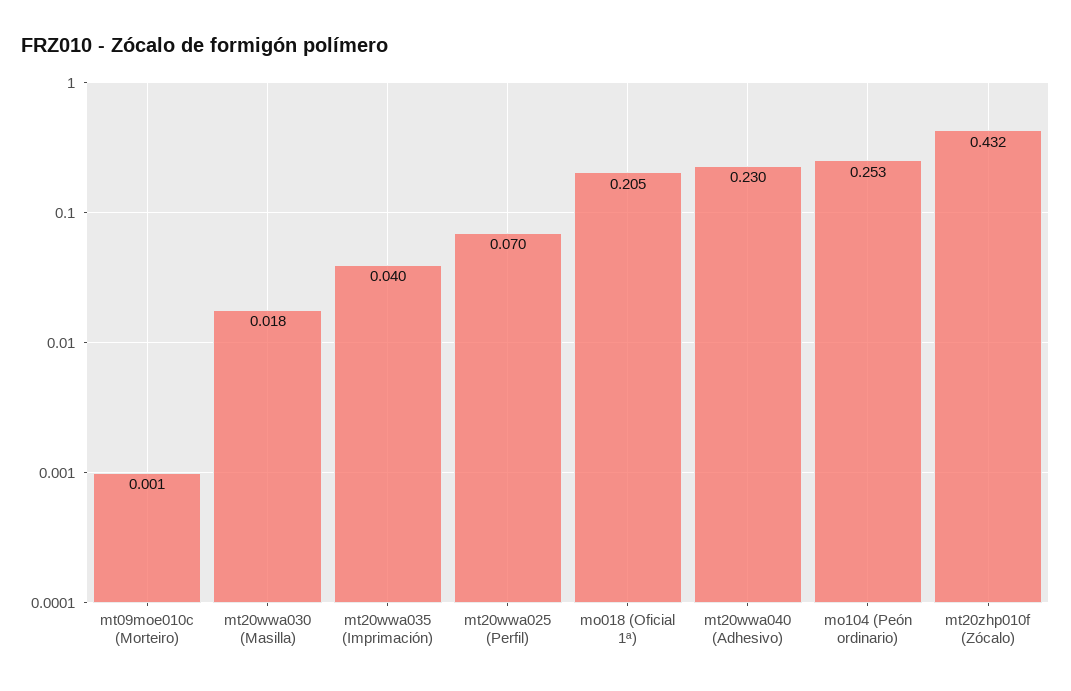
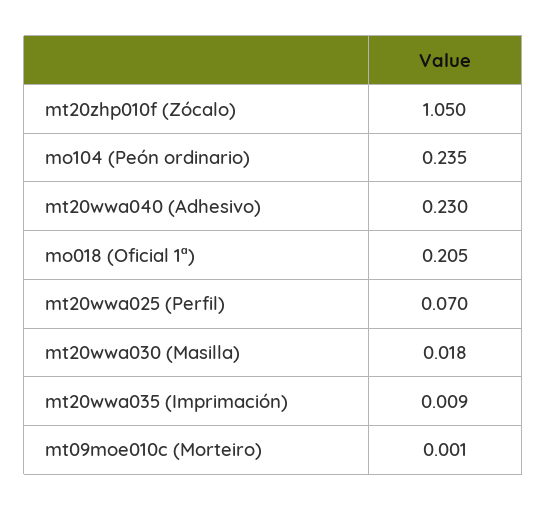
  {
    "mt09moe010c (Morteiro)": 0.001,
    "mt20wwa030 (Masilla)": 0.018,
-   "mt20wwa035 (Imprimación)": 0.04,
+   "mt20wwa035 (Imprimación)": 0.009,
    "mt20wwa025 (Perfil)": 0.07,
    "mo018 (Oficial 1ª)": 0.205,
    "mt20wwa040 (Adhesivo)": 0.23,
-   "mo104 (Peón ordinario)": 0.253,
+   "mo104 (Peón ordinario)": 0.235,
-   "mt20zhp010f (Zócalo)": 0.432
+   "mt20zhp010f (Zócalo)": 1.05
  }

